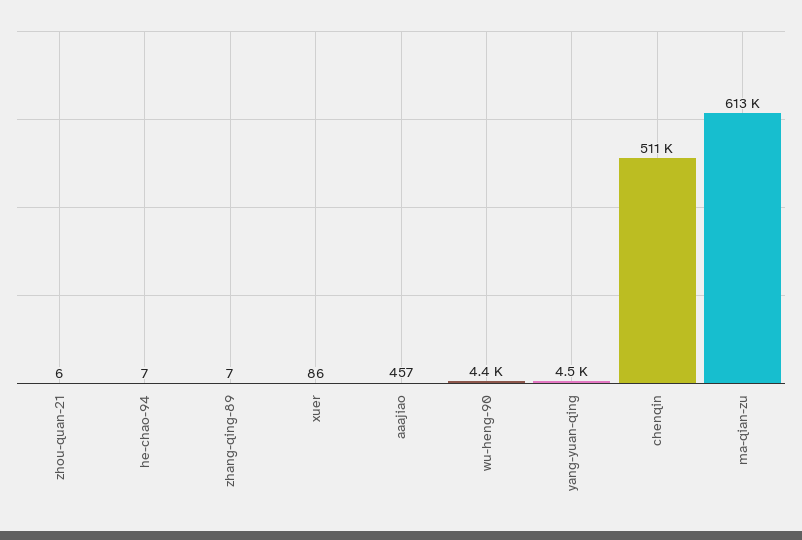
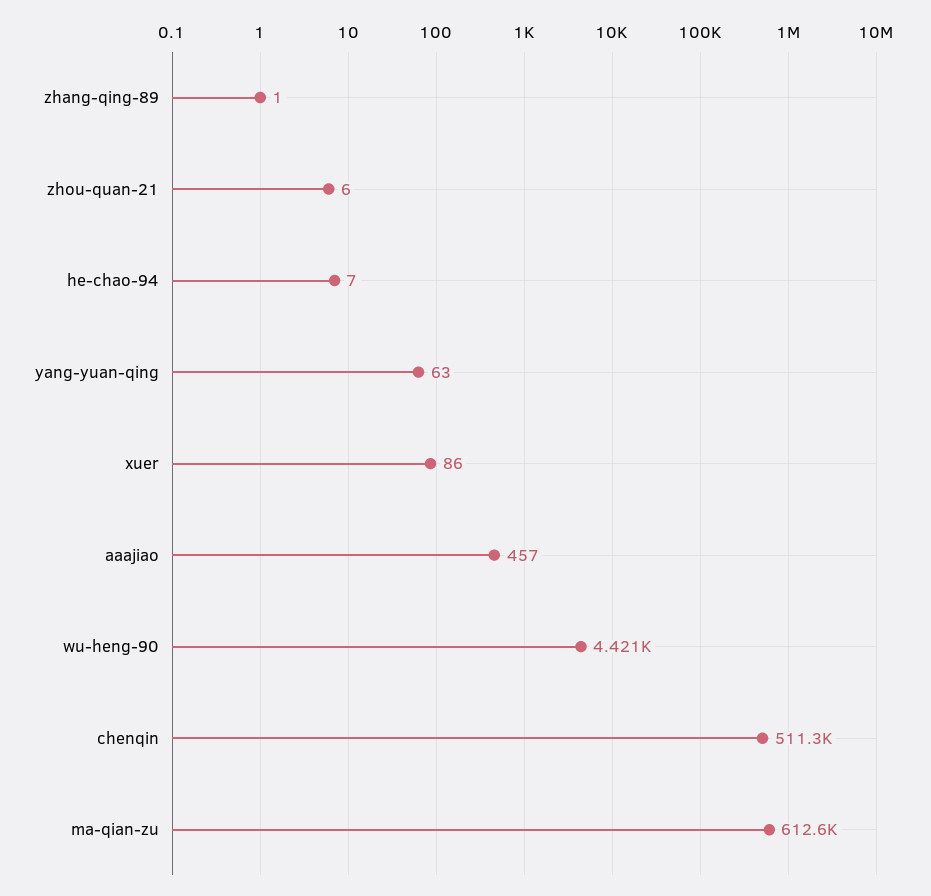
  {
    "zhou-quan-21": 6,
    "he-chao-94": 7,
-   "zhang-qing-89": 7,
+   "zhang-qing-89": 1,
    "xuer": 86,
    "aaajiao": 457,
    "wu-heng-90": 4421,
-   "yang-yuan-qing": 4500,
+   "yang-yuan-qing": 63,
    "chenqin": 511300,
    "ma-qian-zu": 612600
  }

